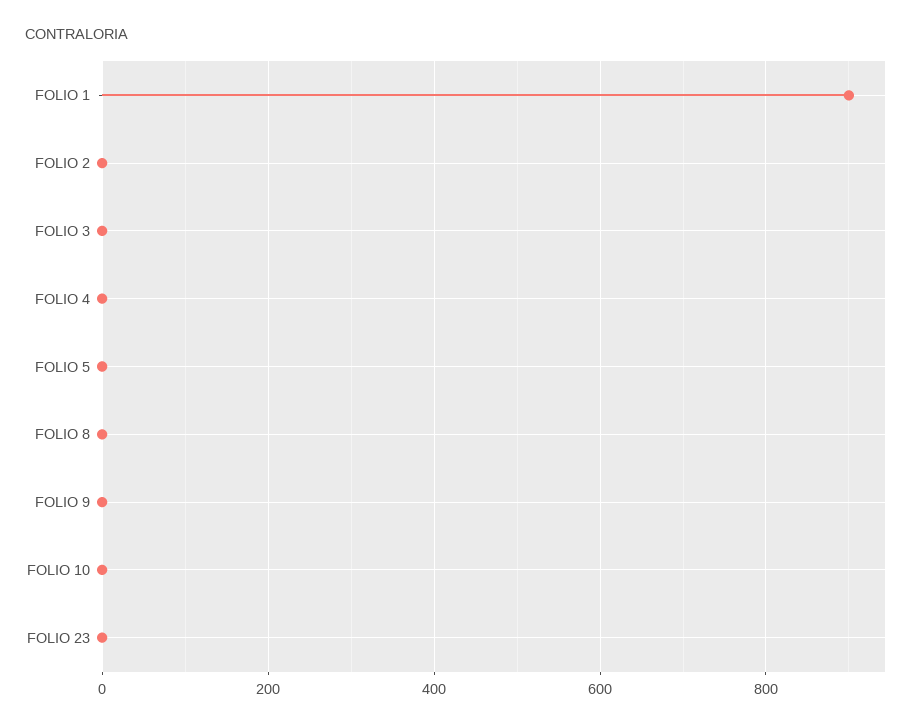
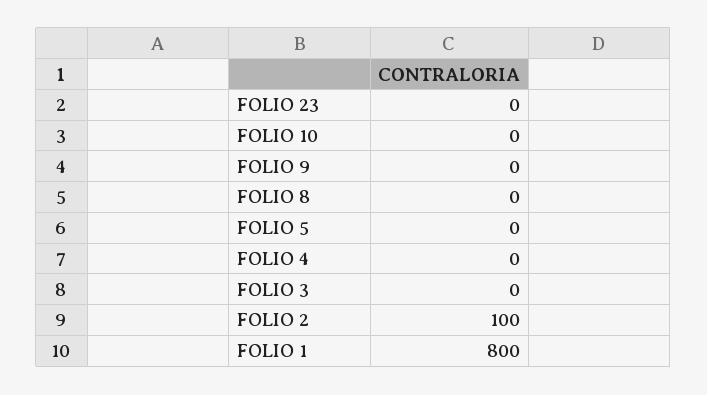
  {
-   "FOLIO 1": 900,
+   "FOLIO 1": 800,
-   "FOLIO 2": 0,
+   "FOLIO 2": 100,
    "FOLIO 3": 0,
    "FOLIO 4": 0,
    "FOLIO 5": 0,
    "FOLIO 8": 0,
    "FOLIO 9": 0,
    "FOLIO 10": 0,
    "FOLIO 23": 0
  }

